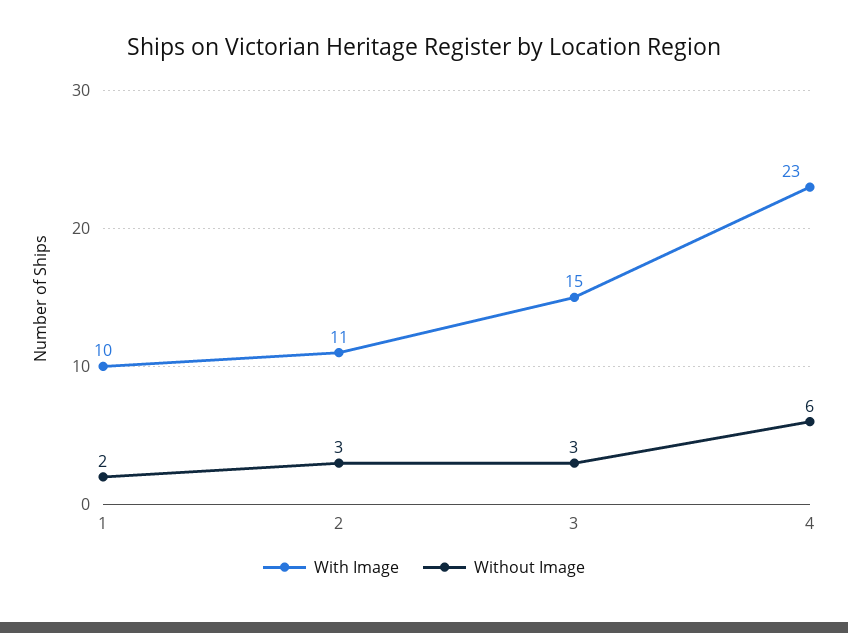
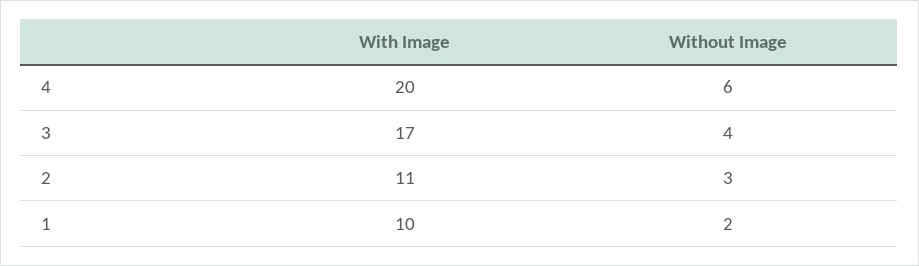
  {
    "With Image": {
      "1": 10,
      "2": 11,
-     "3": 15,
+     "3": 17,
-     "4": 23
+     "4": 20
    },
    "Without Image": {
      "1": 2,
      "2": 3,
-     "3": 3,
+     "3": 4,
      "4": 6
    }
  }

